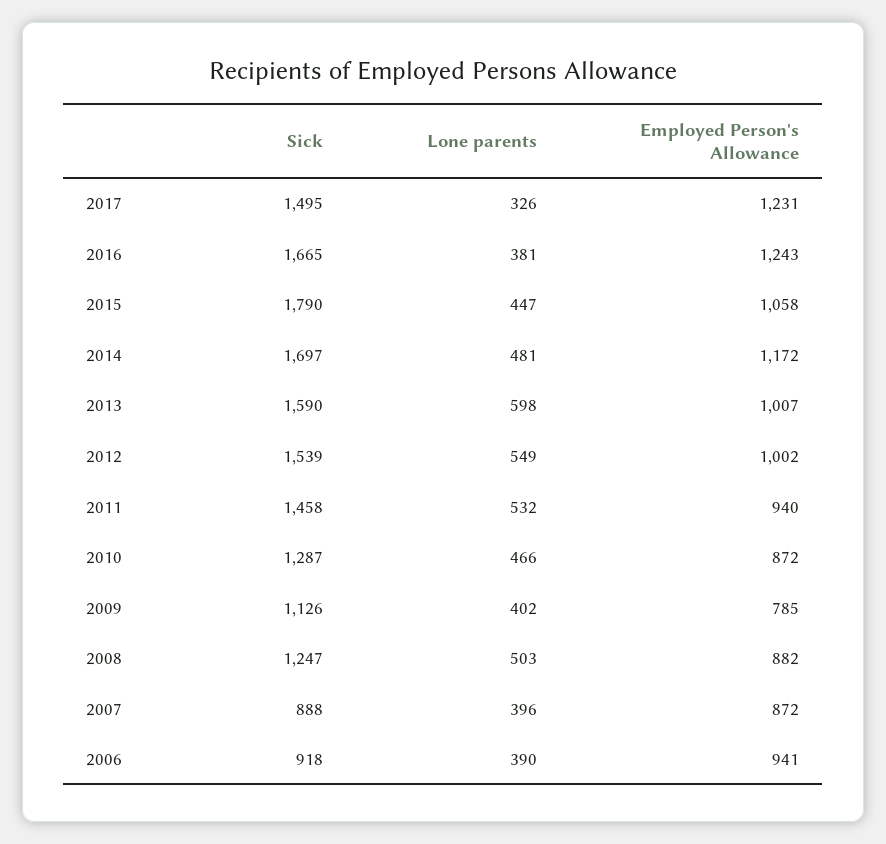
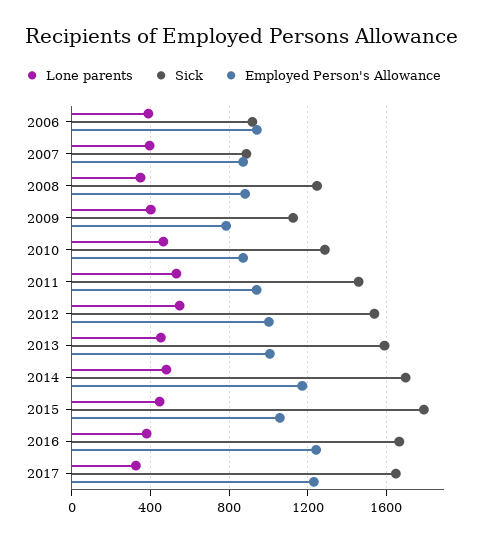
  {
    "Sick": {
-     "2017": 1495,
+     "2017": 1650,
      "2016": 1665,
      "2015": 1790,
      "2014": 1697,
      "2013": 1590,
      "2012": 1539,
      "2011": 1458,
      "2010": 1287,
      "2009": 1126,
      "2008": 1247,
      "2007": 888,
      "2006": 918
    },
    "Lone parents": {
      "2017": 326,
      "2016": 381,
      "2015": 447,
      "2014": 481,
-     "2013": 598,
+     "2013": 450,
      "2012": 549,
      "2011": 532,
      "2010": 466,
      "2009": 402,
-     "2008": 503,
+     "2008": 350,
      "2007": 396,
      "2006": 390
    },
    "Employed Person's Allowance": {
      "2017": 1231,
      "2016": 1243,
      "2015": 1058,
      "2014": 1172,
      "2013": 1007,
      "2012": 1002,
      "2011": 940,
      "2010": 872,
      "2009": 785,
      "2008": 882,
      "2007": 872,
      "2006": 941
    }
  }

